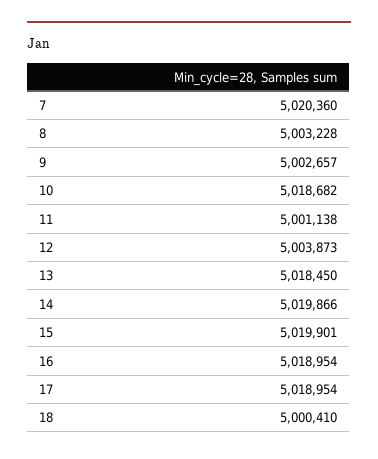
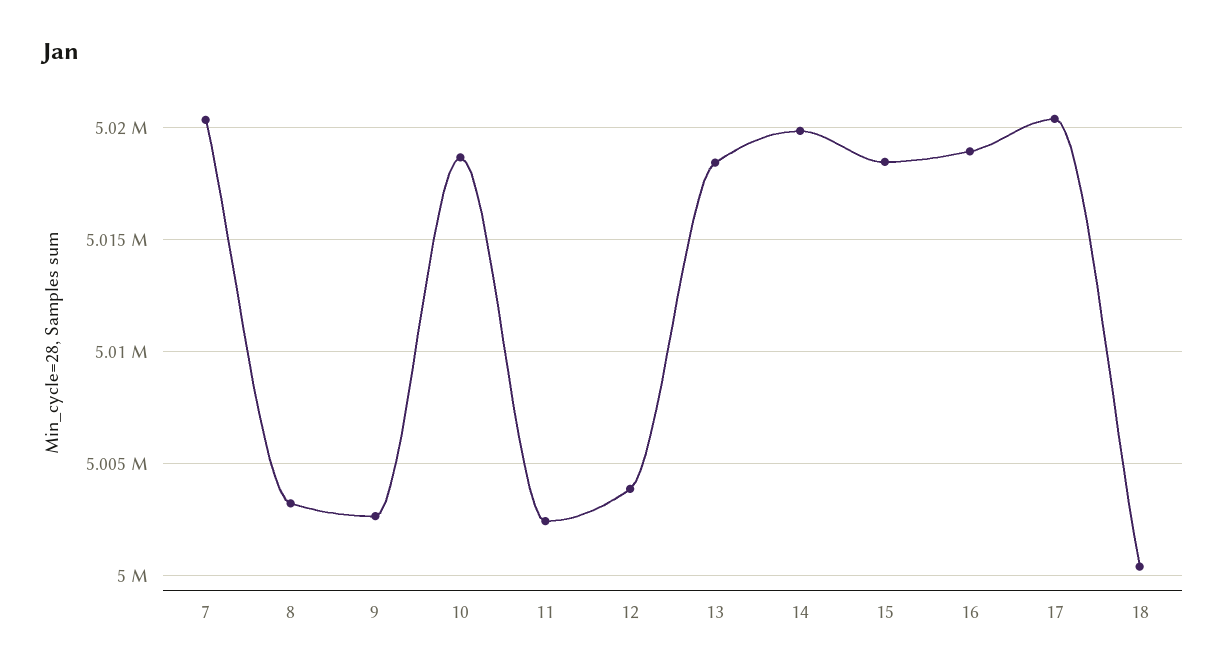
  {
    "7": 5020360,
    "8": 5003228,
    "9": 5002657,
    "10": 5018682,
-   "11": 5001138,
+   "11": 5002500,
    "12": 5003873,
    "13": 5018450,
    "14": 5019866,
-   "15": 5019901,
+   "15": 5018500,
    "16": 5018954,
-   "17": 5018954,
+   "17": 5020500,
    "18": 5000410
  }

